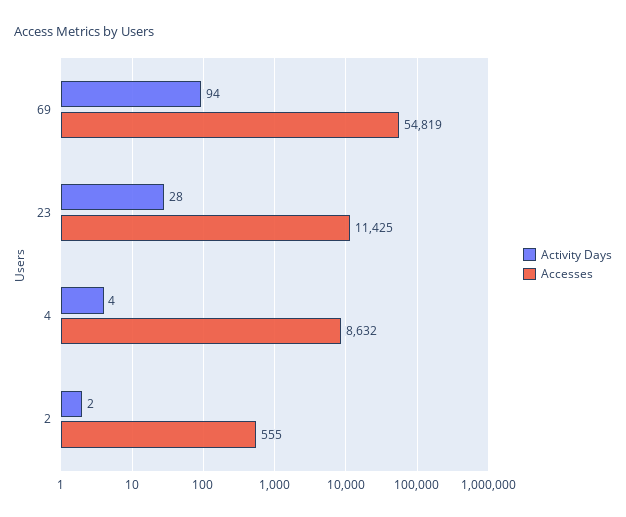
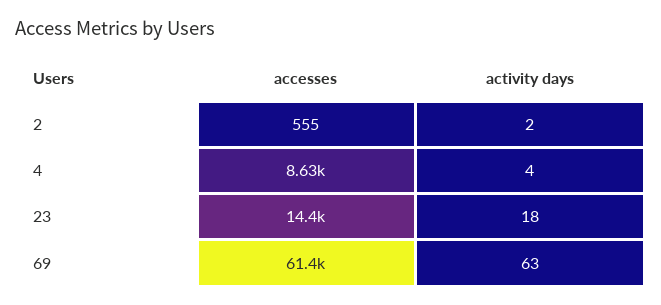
  {
    "Activity Days": {
-     "69": 94,
+     "69": 63,
-     "23": 28,
+     "23": 18,
      "4": 4,
      "2": 2
    },
    "Accesses": {
-     "69": 54819,
+     "69": 61400,
-     "23": 11425,
+     "23": 14400,
      "4": 8632,
      "2": 555
    }
  }

